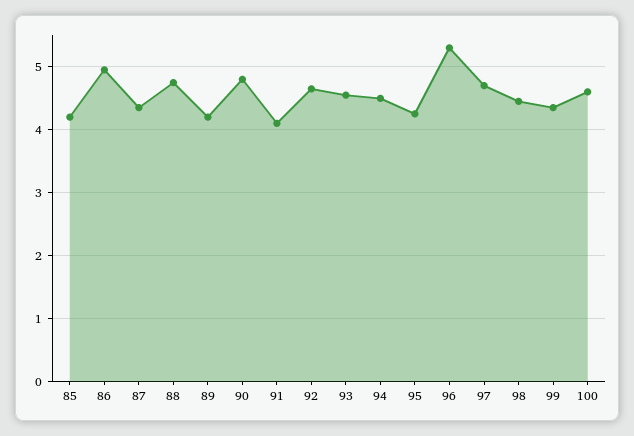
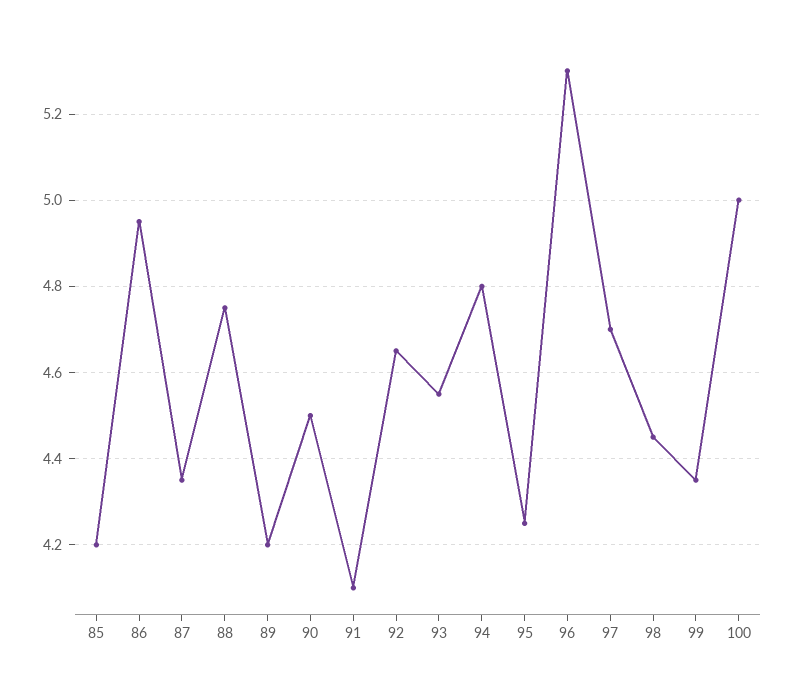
  {
    "85": 4.2,
    "86": 4.95,
    "87": 4.35,
    "88": 4.75,
    "89": 4.2,
-   "90": 4.8,
+   "90": 4.5,
    "91": 4.1,
    "92": 4.65,
    "93": 4.55,
-   "94": 4.5,
+   "94": 4.8,
    "95": 4.25,
    "96": 5.3,
    "97": 4.7,
    "98": 4.45,
    "99": 4.35,
-   "100": 4.6
+   "100": 5
  }

